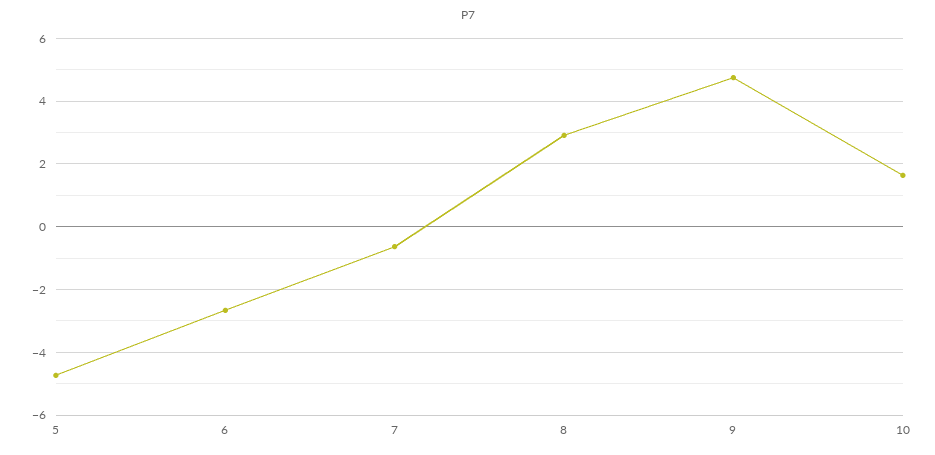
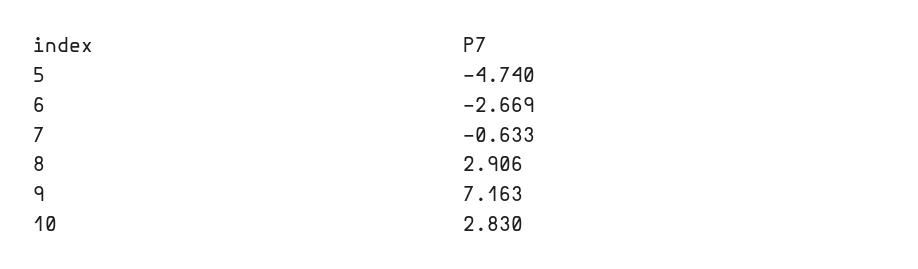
  {
    "5": -4.74,
    "6": -2.669,
    "7": -0.633,
    "8": 2.906,
-   "9": 4.8,
+   "9": 7.163,
-   "10": 1.6
+   "10": 2.83
  }

